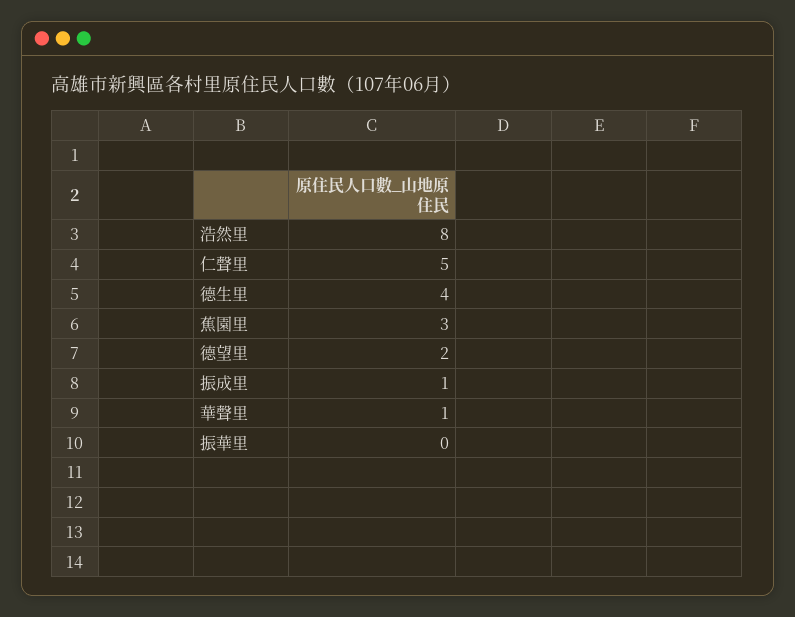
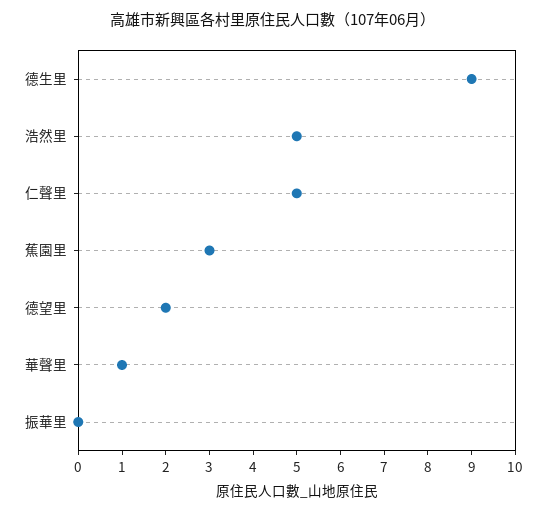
  {
-   "浩然里": 8,
+   "浩然里": 5,
    "仁聲里": 5,
-   "德生里": 4,
+   "德生里": 9,
    "蕉園里": 3,
    "德望里": 2,
-   "振成里": 1,
    "華聲里": 1,
    "振華里": 0
  }

